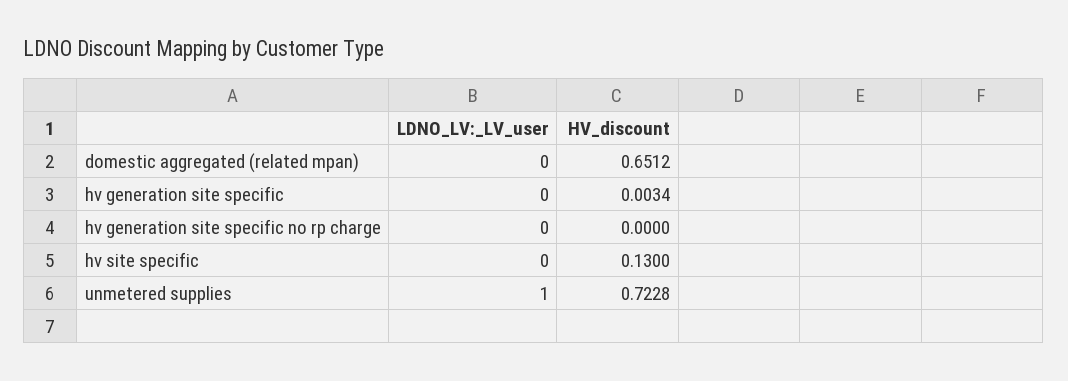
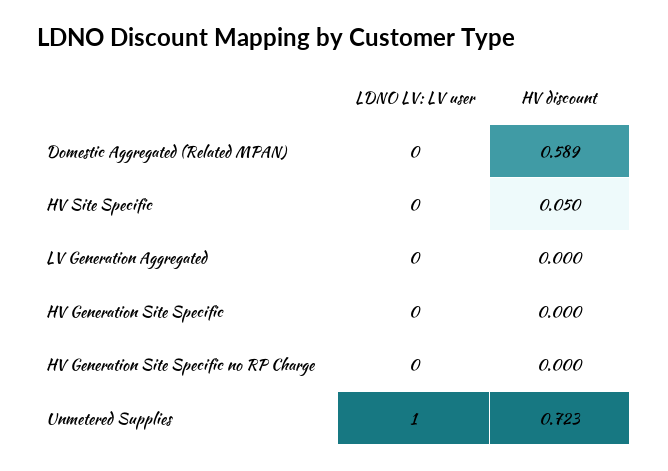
  {
    "LDNO_LV:_LV_user": {
      "domestic aggregated (related mpan)": 0,
      "hv generation site specific": 0,
      "hv generation site specific no rp charge": 0,
      "hv site specific": 0,
-     "unmetered supplies": 1
+     "unmetered supplies": 1,
+     "LV Generation Aggregated": 0
    },
    "HV_discount": {
-     "domestic aggregated (related mpan)": 0.6512,
+     "domestic aggregated (related mpan)": 0.589,
-     "hv generation site specific": 0.0034,
+     "hv generation site specific": 0,
      "hv generation site specific no rp charge": 0,
-     "hv site specific": 0.13,
+     "hv site specific": 0.05,
-     "unmetered supplies": 0.7228
+     "unmetered supplies": 0.7228,
+     "LV Generation Aggregated": 0
    }
  }

